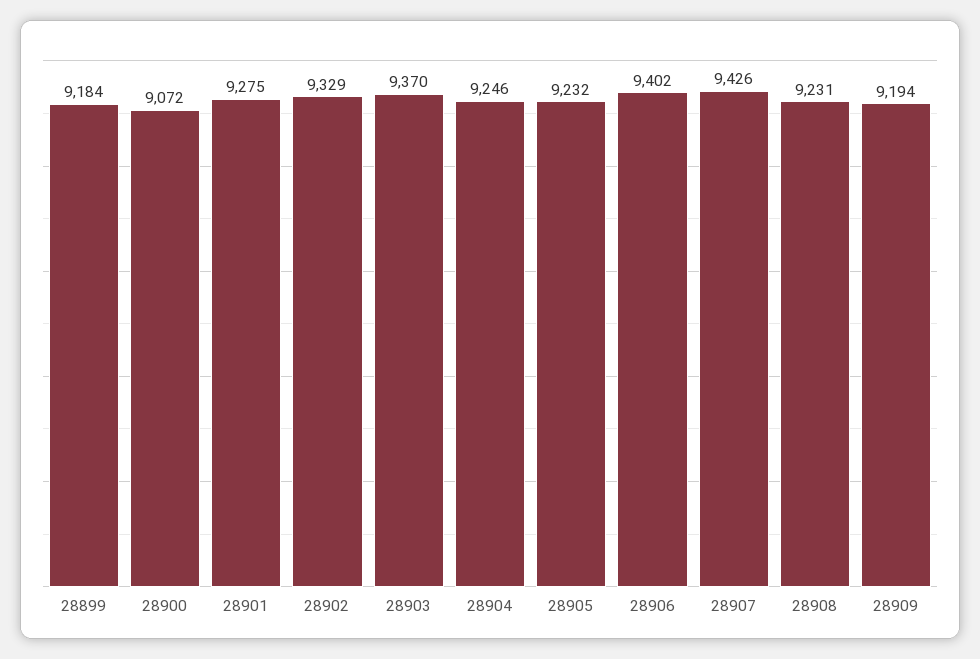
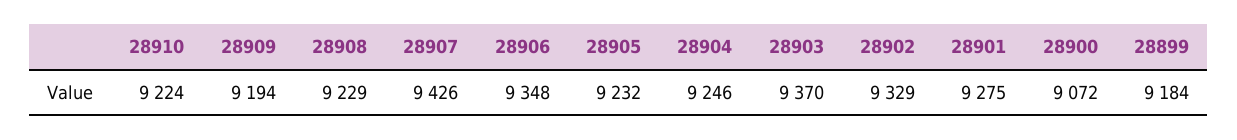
  {
    "28899": 9184,
    "28900": 9072,
    "28901": 9275,
    "28902": 9329,
    "28903": 9370,
    "28904": 9246,
    "28905": 9232,
-   "28906": 9402,
+   "28906": 9348,
    "28907": 9426,
-   "28908": 9231,
+   "28908": 9229,
-   "28909": 9194
+   "28909": 9194,
+   "28910": 9224
  }

